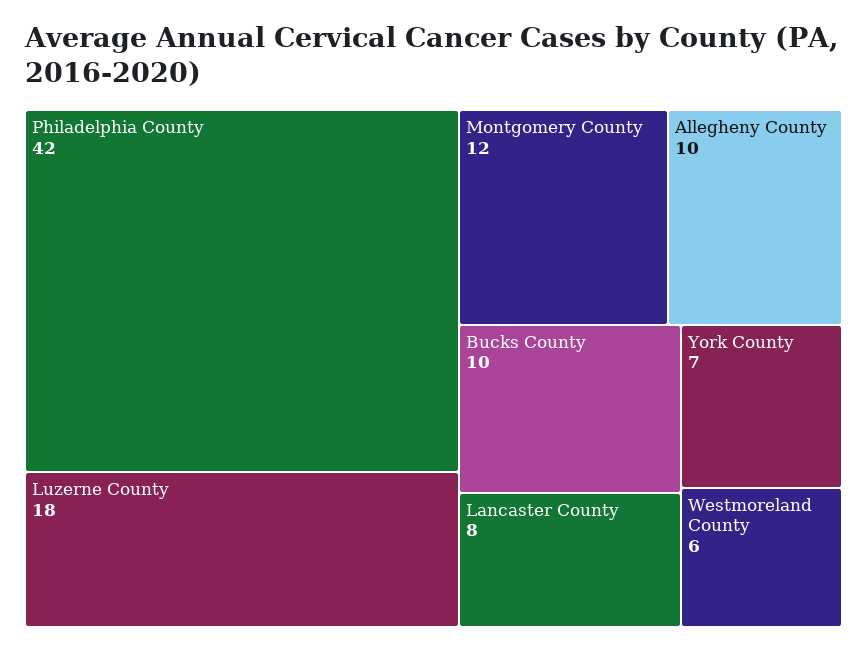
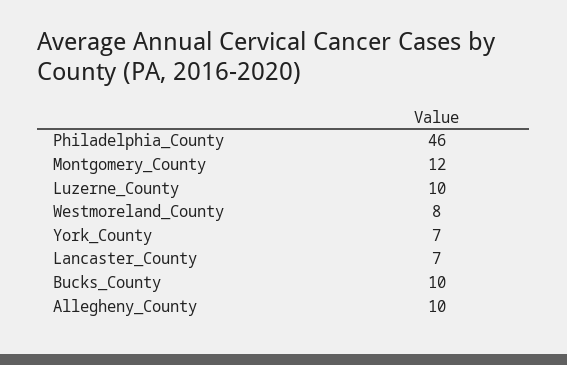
  {
-   "Philadelphia County": 42,
+   "Philadelphia County": 46,
-   "Luzerne County": 18,
+   "Luzerne County": 10,
    "Montgomery County": 12,
    "Allegheny County": 10,
    "Bucks County": 10,
-   "Lancaster County": 8,
+   "Lancaster County": 7,
    "York County": 7,
-   "Westmoreland County": 6
+   "Westmoreland County": 8
  }

